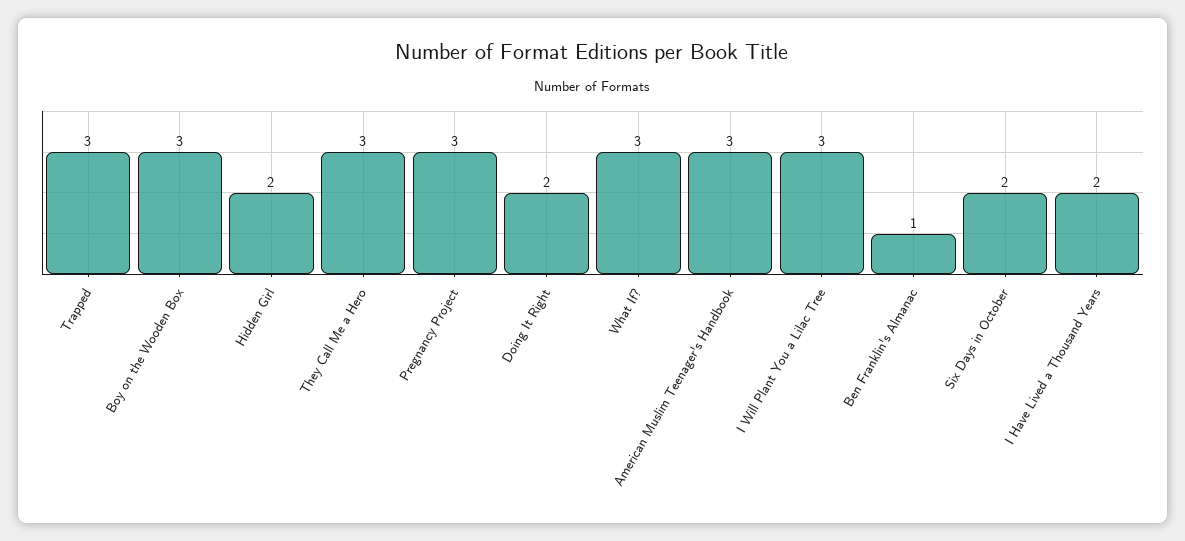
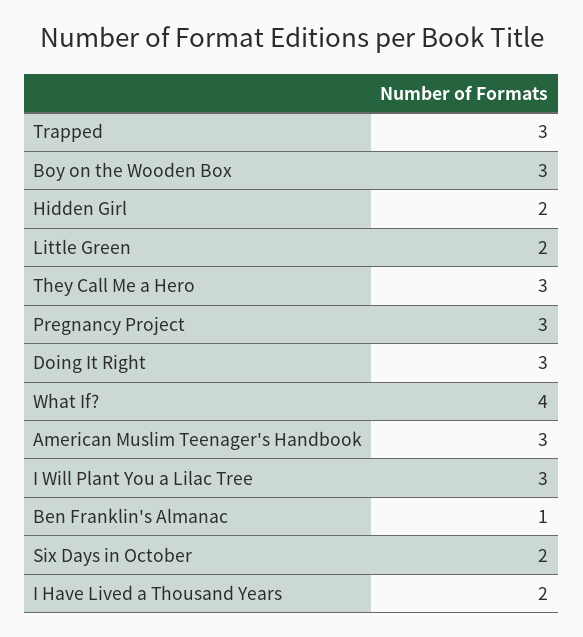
  {
    "Trapped": 3,
    "Boy on the Wooden Box": 3,
    "Hidden Girl": 2,
    "They Call Me a Hero": 3,
    "Pregnancy Project": 3,
-   "Doing It Right": 2,
+   "Doing It Right": 3,
-   "What If?": 3,
+   "What If?": 4,
    "American Muslim Teenager's Handbook": 3,
    "I Will Plant You a Lilac Tree": 3,
    "Ben Franklin's Almanac": 1,
    "Six Days in October": 2,
-   "I Have Lived a Thousand Years": 2
+   "I Have Lived a Thousand Years": 2,
+   "Little Green": 2
  }

